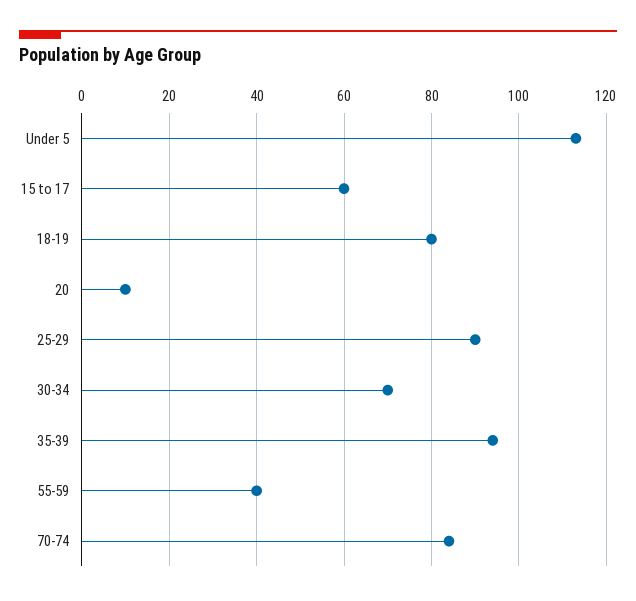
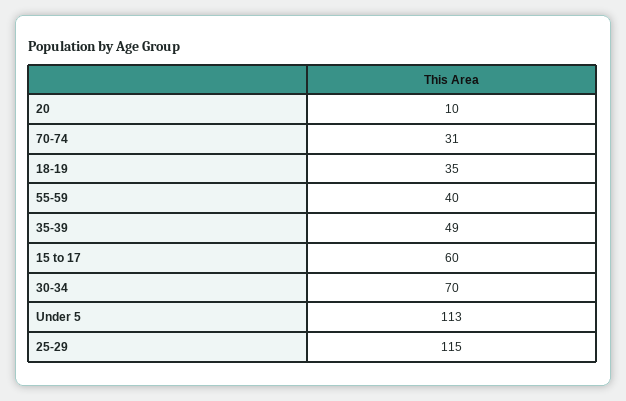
  {
    "Under 5": 113,
    "15 to 17": 60,
-   "18-19": 80,
+   "18-19": 35,
    "20": 10,
-   "25-29": 90,
+   "25-29": 115,
    "30-34": 70,
-   "35-39": 95,
+   "35-39": 49,
    "55-59": 40,
-   "70-74": 85
+   "70-74": 31
  }

